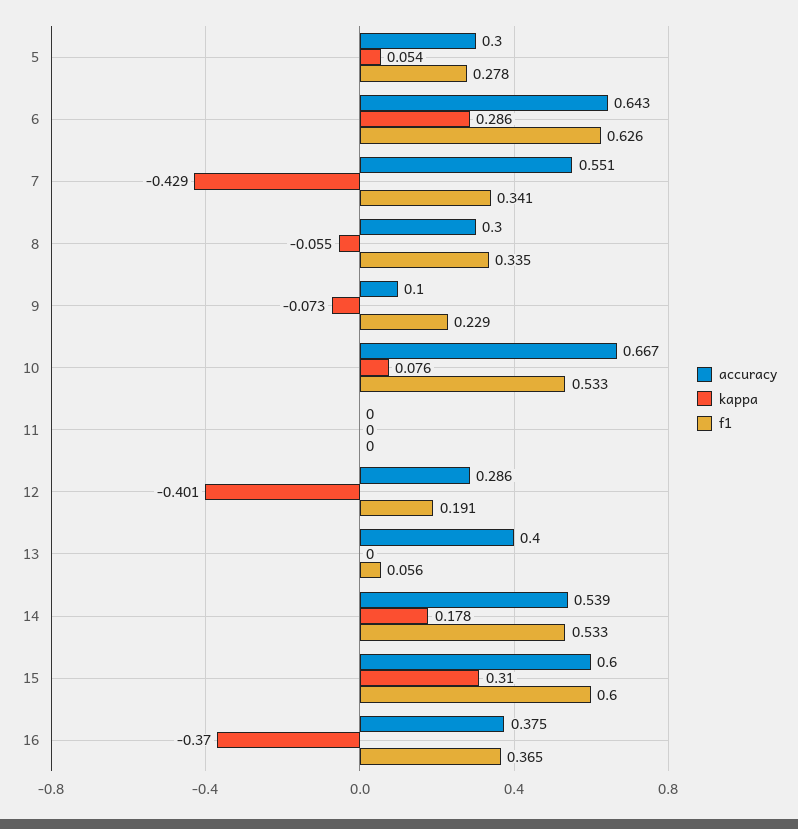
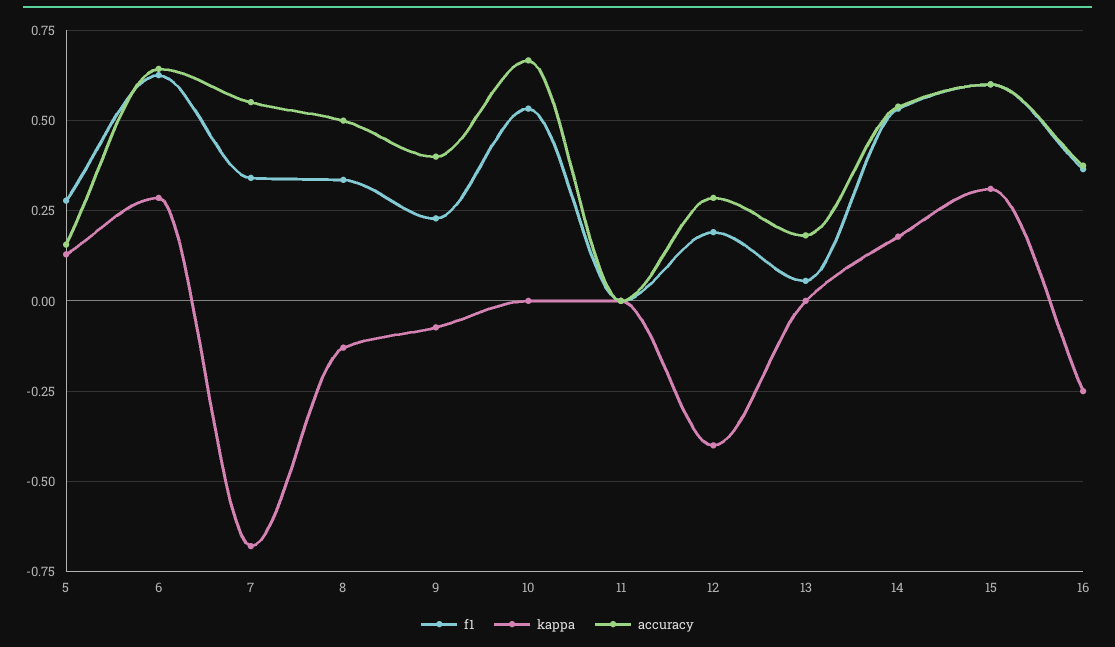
  {
    "accuracy": {
-     "5": 0.3,
+     "5": 0.15,
      "6": 0.643,
      "7": 0.551,
-     "8": 0.3,
+     "8": 0.5,
-     "9": 0.1,
+     "9": 0.4,
      "10": 0.667,
      "11": 0,
      "12": 0.286,
-     "13": 0.4,
+     "13": 0.175,
      "14": 0.539,
      "15": 0.6,
      "16": 0.375
    },
    "kappa": {
-     "5": 0.054,
+     "5": 0.125,
      "6": 0.286,
-     "7": -0.429,
+     "7": -0.675,
-     "8": -0.055,
+     "8": -0.125,
      "9": -0.073,
-     "10": 0.076,
+     "10": 0,
      "11": 0,
      "12": -0.401,
      "13": 0,
      "14": 0.178,
      "15": 0.31,
-     "16": -0.37
+     "16": -0.25
    },
    "f1": {
      "5": 0.278,
      "6": 0.626,
      "7": 0.341,
      "8": 0.335,
      "9": 0.229,
      "10": 0.533,
      "11": 0,
      "12": 0.191,
      "13": 0.056,
      "14": 0.533,
      "15": 0.6,
      "16": 0.365
    }
  }

